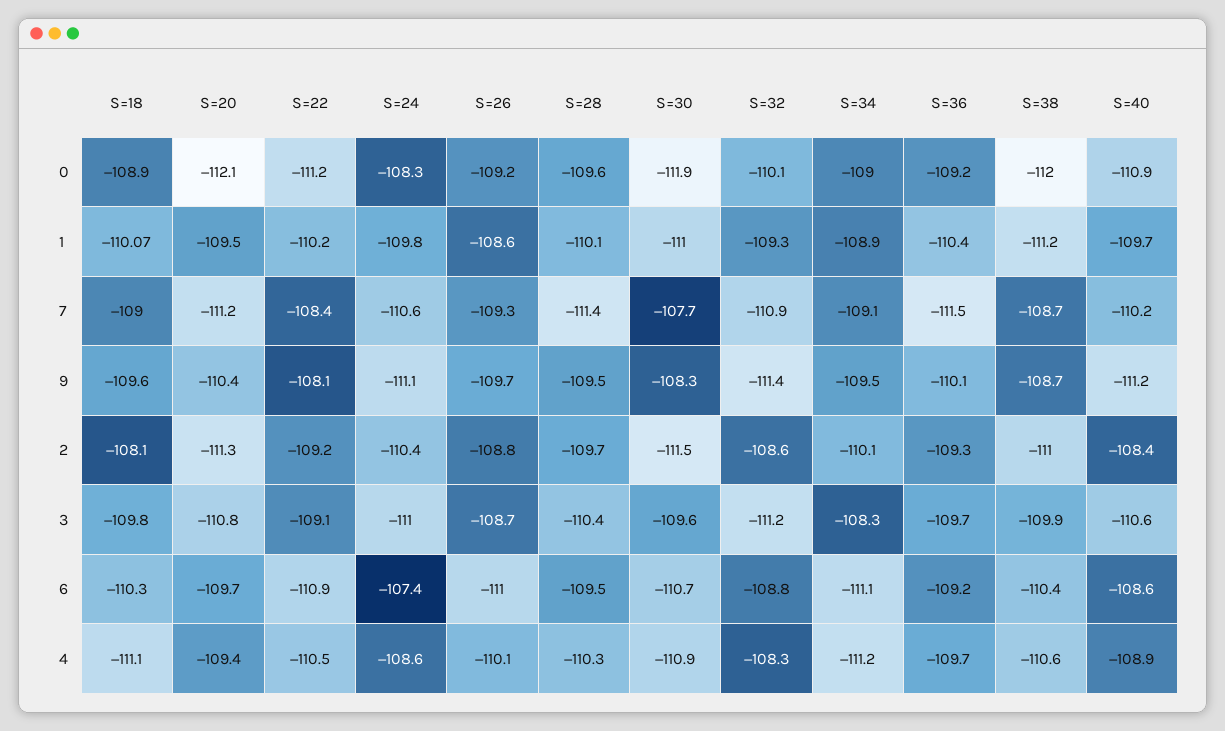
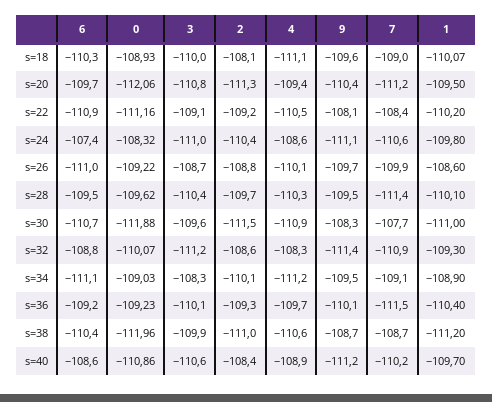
  {
    "S=18": {
      "0": -108.93,
      "1": -110.07,
      "7": -109,
      "9": -109.6,
      "2": -108.1,
-     "3": -109.8,
+     "3": -110,
      "6": -110.3,
      "4": -111.1
    },
    "S=20": {
      "0": -112.06,
      "1": -109.5,
      "7": -111.2,
      "9": -110.4,
      "2": -111.3,
      "3": -110.8,
      "6": -109.7,
      "4": -109.4
    },
    "S=22": {
      "0": -111.16,
      "1": -110.2,
      "7": -108.4,
      "9": -108.1,
      "2": -109.2,
      "3": -109.1,
      "6": -110.9,
      "4": -110.5
    },
    "S=24": {
      "0": -108.32,
      "1": -109.8,
      "7": -110.6,
      "9": -111.1,
      "2": -110.4,
      "3": -111,
      "6": -107.4,
      "4": -108.6
    },
    "S=26": {
      "0": -109.22,
      "1": -108.6,
-     "7": -109.3,
+     "7": -109.9,
      "9": -109.7,
      "2": -108.8,
      "3": -108.7,
      "6": -111,
      "4": -110.1
    },
    "S=28": {
      "0": -109.62,
      "1": -110.1,
      "7": -111.4,
      "9": -109.5,
      "2": -109.7,
      "3": -110.4,
      "6": -109.5,
      "4": -110.3
    },
    "S=30": {
      "0": -111.88,
      "1": -111,
      "7": -107.7,
      "9": -108.3,
      "2": -111.5,
      "3": -109.6,
      "6": -110.7,
      "4": -110.9
    },
    "S=32": {
      "0": -110.07,
      "1": -109.3,
      "7": -110.9,
      "9": -111.4,
      "2": -108.6,
      "3": -111.2,
      "6": -108.8,
      "4": -108.3
    },
    "S=34": {
      "0": -109.03,
      "1": -108.9,
      "7": -109.1,
      "9": -109.5,
      "2": -110.1,
      "3": -108.3,
      "6": -111.1,
      "4": -111.2
    },
    "S=36": {
      "0": -109.23,
      "1": -110.4,
      "7": -111.5,
      "9": -110.1,
      "2": -109.3,
-     "3": -109.7,
+     "3": -110.1,
      "6": -109.2,
      "4": -109.7
    },
    "S=38": {
      "0": -111.96,
      "1": -111.2,
      "7": -108.7,
      "9": -108.7,
      "2": -111,
      "3": -109.9,
      "6": -110.4,
      "4": -110.6
    },
    "S=40": {
      "0": -110.86,
      "1": -109.7,
      "7": -110.2,
      "9": -111.2,
      "2": -108.4,
      "3": -110.6,
      "6": -108.6,
      "4": -108.9
    }
  }

